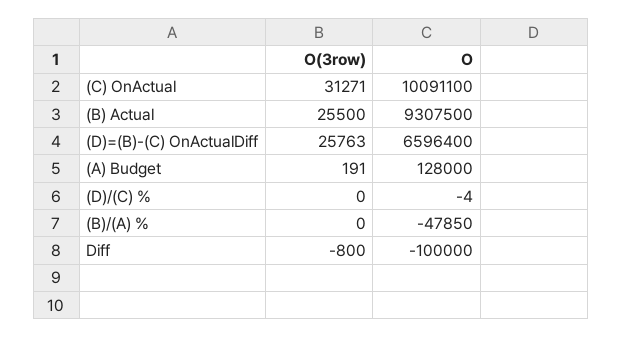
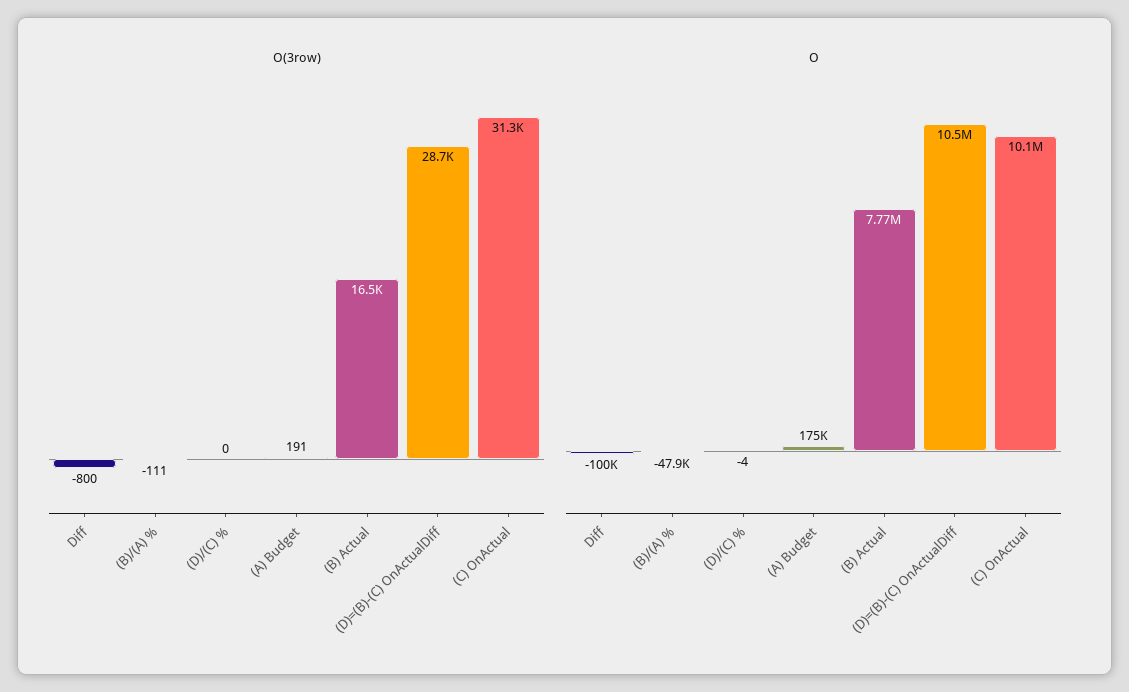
  {
    "O(3row)": {
      "(C) OnActual": 31271,
-     "(B) Actual": 25500,
+     "(B) Actual": 16500,
-     "(D)=(B)-(C) OnActualDiff": 25763,
+     "(D)=(B)-(C) OnActualDiff": 28700,
      "(A) Budget": 191,
      "(D)/(C) %": 0,
-     "(B)/(A) %": 0,
+     "(B)/(A) %": -111,
      "Diff": -800
    },
    "O": {
      "(C) OnActual": 10091100,
-     "(B) Actual": 9307500,
+     "(B) Actual": 7770000,
-     "(D)=(B)-(C) OnActualDiff": 6596400,
+     "(D)=(B)-(C) OnActualDiff": 10500000,
-     "(A) Budget": 128000,
+     "(A) Budget": 175000,
      "(D)/(C) %": -4,
      "(B)/(A) %": -47850,
      "Diff": -100000
    }
  }

